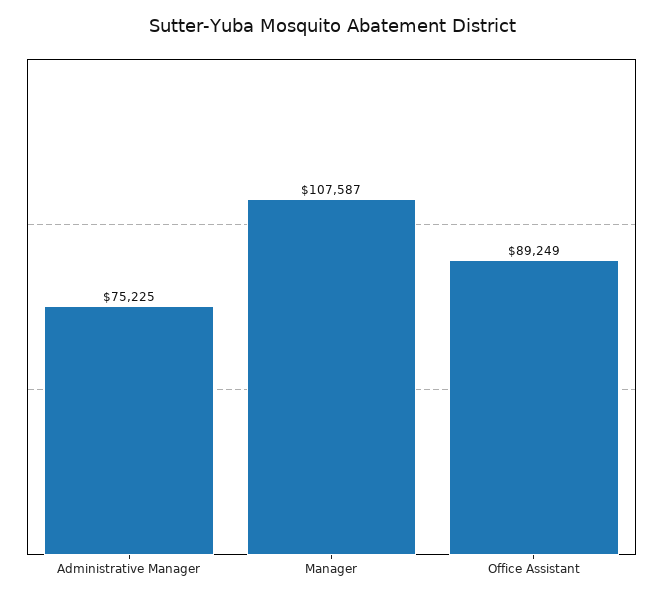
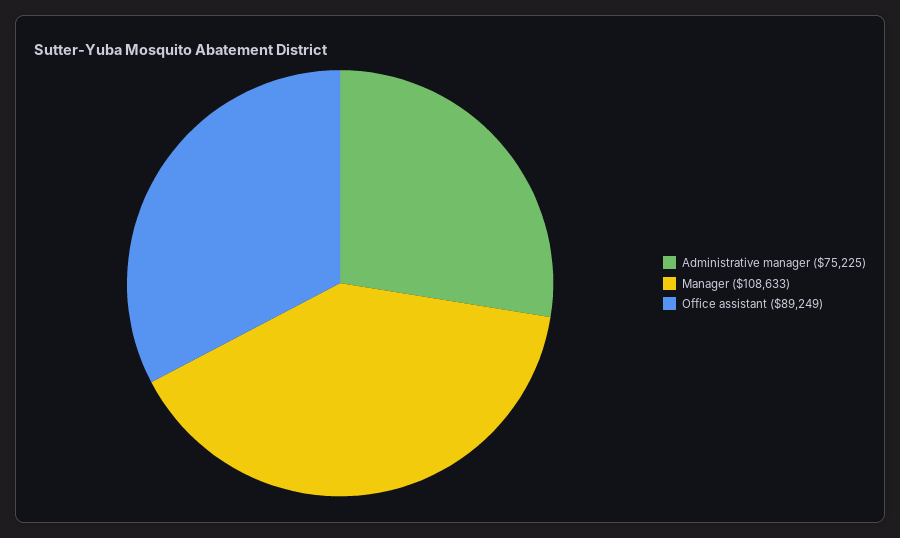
  {
    "Administrative Manager": 75225,
-   "Manager": 107587,
+   "Manager": 108633,
    "Office Assistant": 89249
  }

